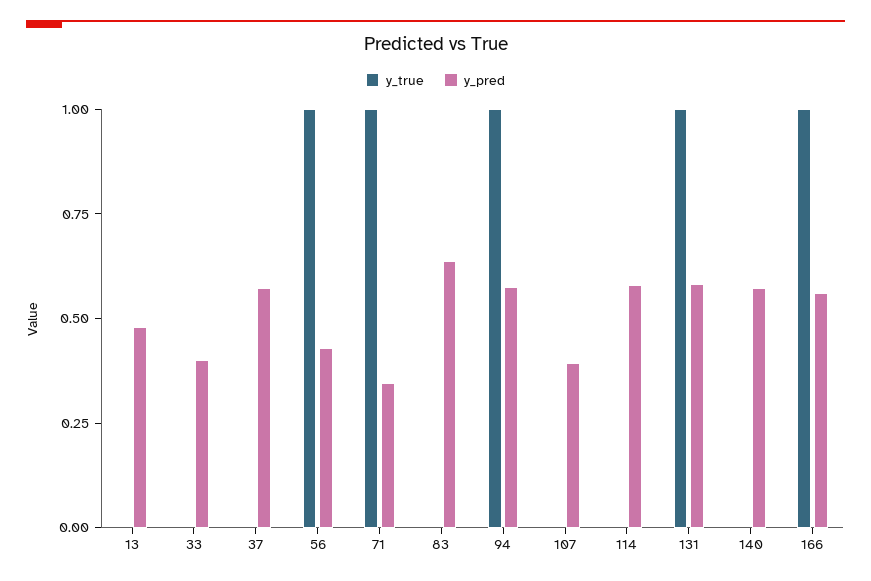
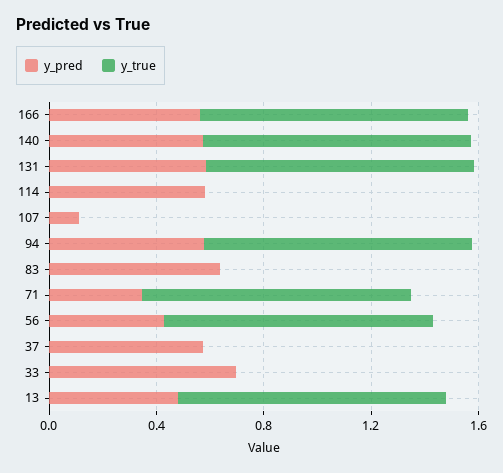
  {
    "y_true": {
-     "13": 0,
+     "13": 1,
      "33": 0,
      "37": 0,
      "56": 1,
      "71": 1,
      "83": 0,
      "94": 1,
      "107": 0,
      "114": 0,
      "131": 1,
-     "140": 0,
+     "140": 1,
      "166": 1
    },
    "y_pred": {
      "13": 0.5,
-     "33": 0.4,
+     "33": 0.7,
      "37": 0.55,
      "56": 0.45,
      "71": 0.35,
      "83": 0.65,
      "94": 0.55,
-     "107": 0.4,
+     "107": 0.1,
      "114": 0.6,
      "131": 0.6,
      "140": 0.55,
      "166": 0.55
    }
  }

